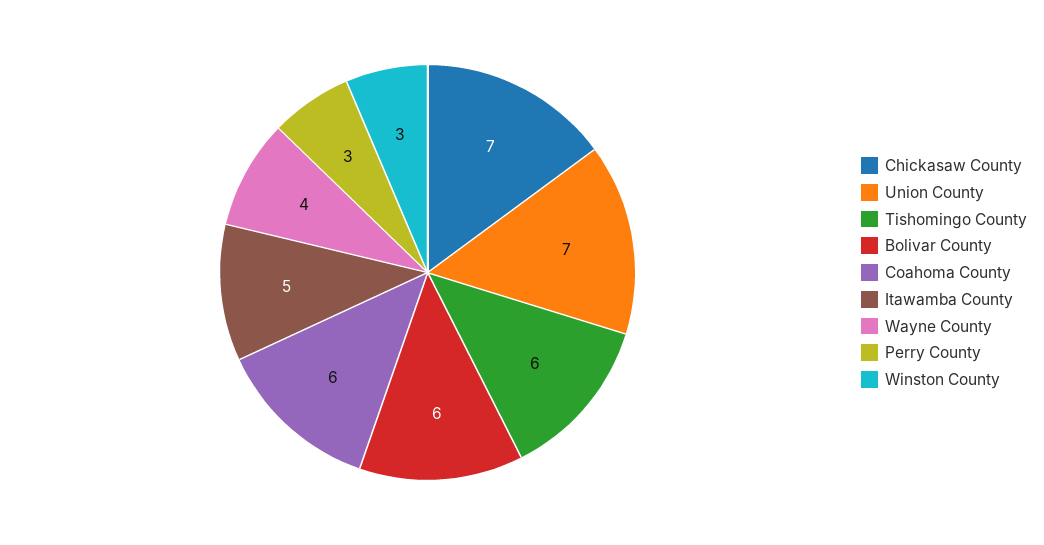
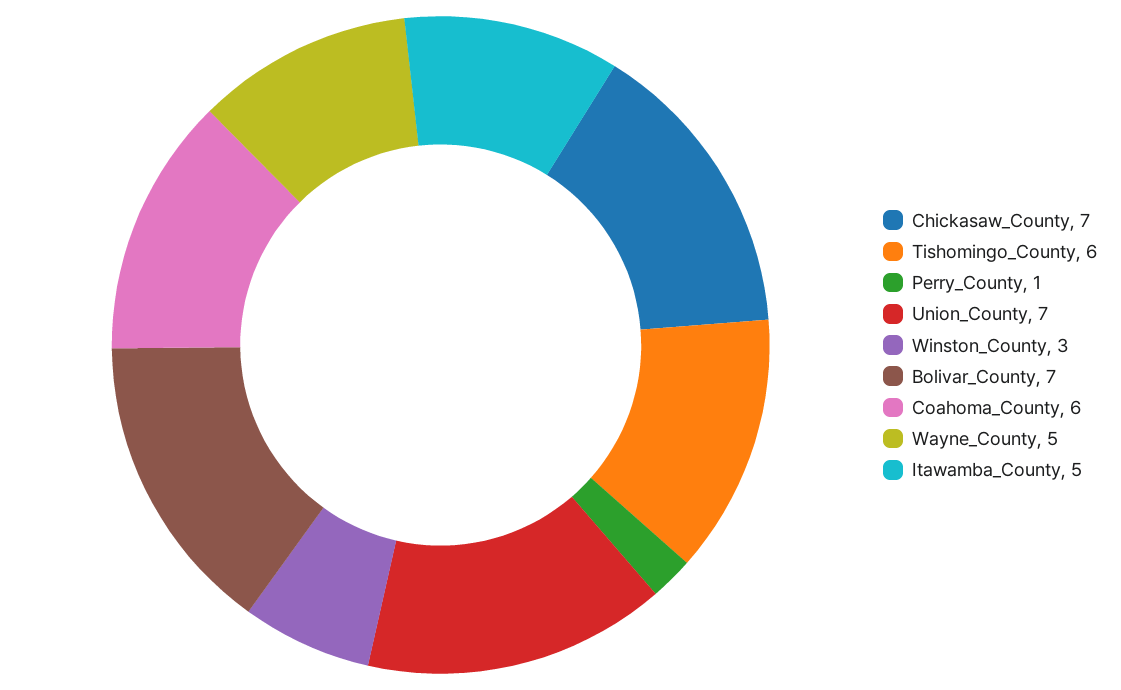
  {
    "Chickasaw County": 7,
    "Union County": 7,
    "Tishomingo County": 6,
-   "Bolivar County": 6,
+   "Bolivar County": 7,
    "Coahoma County": 6,
    "Itawamba County": 5,
-   "Wayne County": 4,
+   "Wayne County": 5,
-   "Perry County": 3,
+   "Perry County": 1,
    "Winston County": 3
  }

